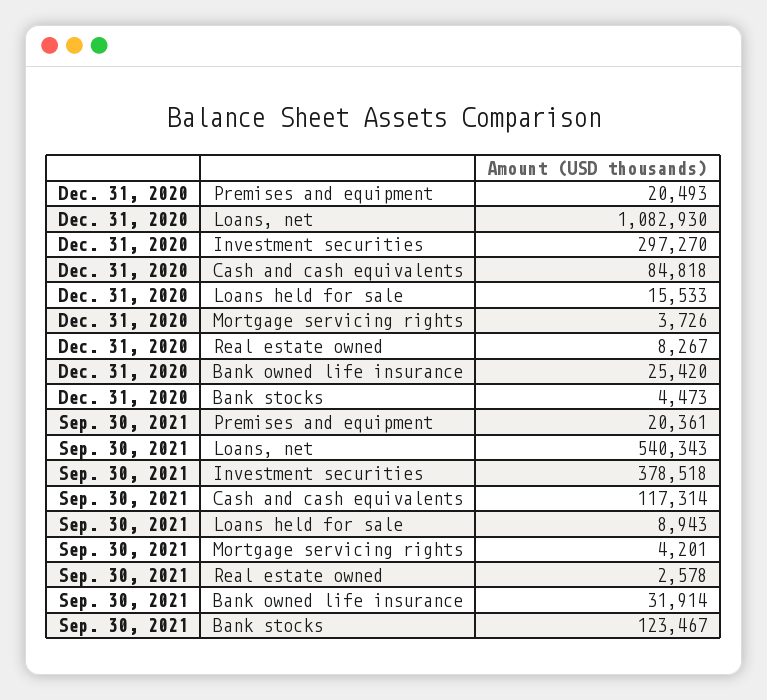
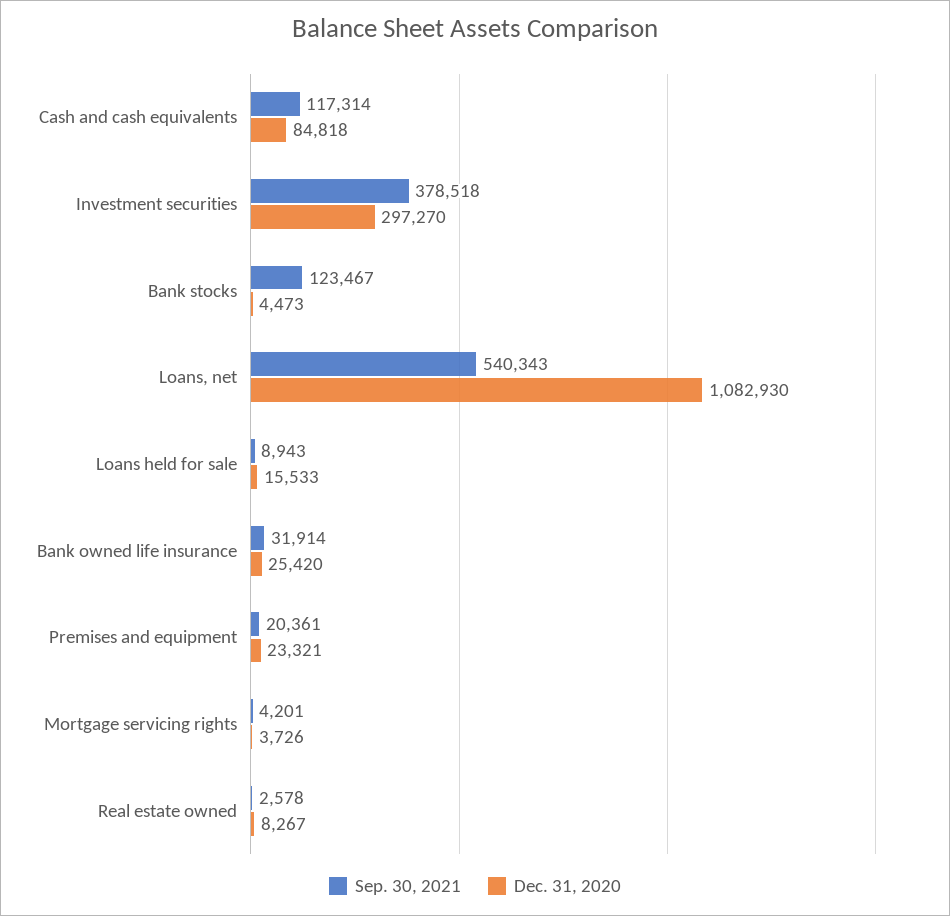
  {
    "Dec. 31, 2020": {
-     "Premises and equipment": 20493,
+     "Premises and equipment": 23321,
      "Loans, net": 1082930,
      "Investment securities": 297270,
      "Cash and cash equivalents": 84818,
      "Loans held for sale": 15533,
      "Mortgage servicing rights": 3726,
      "Real estate owned": 8267,
      "Bank owned life insurance": 25420,
      "Bank stocks": 4473
    },
    "Sep. 30, 2021": {
      "Premises and equipment": 20361,
      "Loans, net": 540343,
      "Investment securities": 378518,
      "Cash and cash equivalents": 117314,
      "Loans held for sale": 8943,
      "Mortgage servicing rights": 4201,
      "Real estate owned": 2578,
      "Bank owned life insurance": 31914,
      "Bank stocks": 123467
    }
  }

